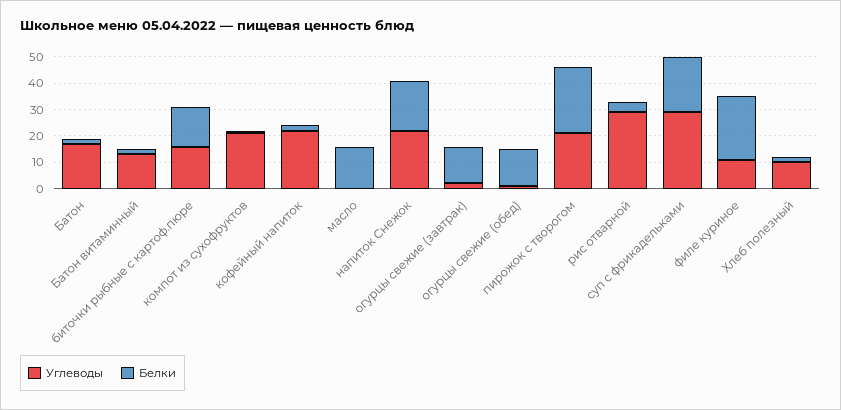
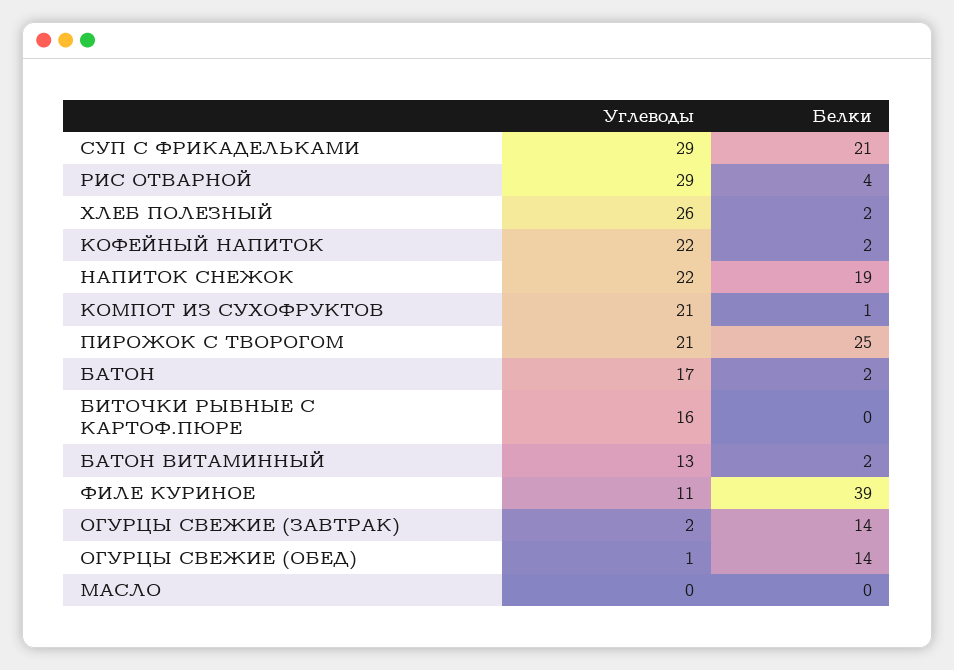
  {
    "Углеводы": {
      "Батон": 17,
      "Батон витаминный": 13,
      "биточки рыбные с картоф.пюре": 16,
      "компот из сухофруктов": 21,
      "кофейный напиток": 22,
      "масло": 0,
      "напиток Снежок": 22,
      "огурцы свежие (завтрак)": 2,
      "огурцы свежие (обед)": 1,
      "пирожок с творогом": 21,
      "рис отварной": 29,
      "суп с фрикадельками": 29,
      "филе куриное": 11,
-     "Хлеб полезный": 10
+     "Хлеб полезный": 26
    },
    "Белки": {
      "Батон": 2,
      "Батон витаминный": 2,
-     "биточки рыбные с картоф.пюре": 15,
+     "биточки рыбные с картоф.пюре": 0,
      "компот из сухофруктов": 1,
      "кофейный напиток": 2,
-     "масло": 15,
+     "масло": 0,
      "напиток Снежок": 19,
      "огурцы свежие (завтрак)": 14,
      "огурцы свежие (обед)": 14,
      "пирожок с творогом": 25,
      "рис отварной": 4,
      "суп с фрикадельками": 21,
-     "филе куриное": 25,
+     "филе куриное": 39,
      "Хлеб полезный": 2
    }
  }

